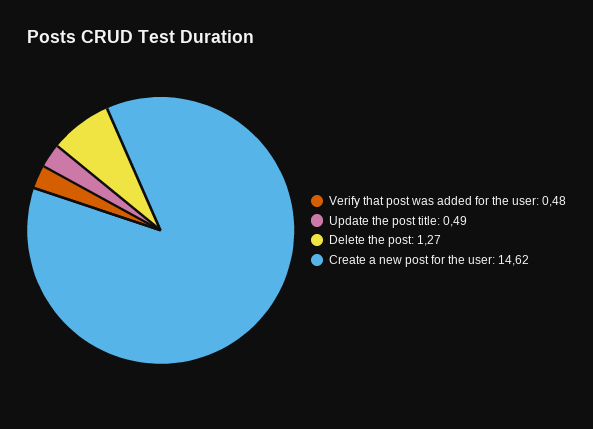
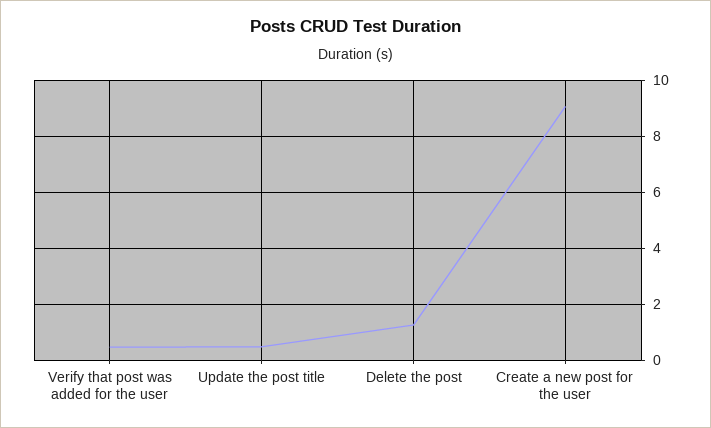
  {
    "Verify that post was added for the user": 0.48,
    "Update the post title": 0.49,
    "Delete the post": 1.27,
-   "Create a new post for the user": 14.62
+   "Create a new post for the user": 9
  }

